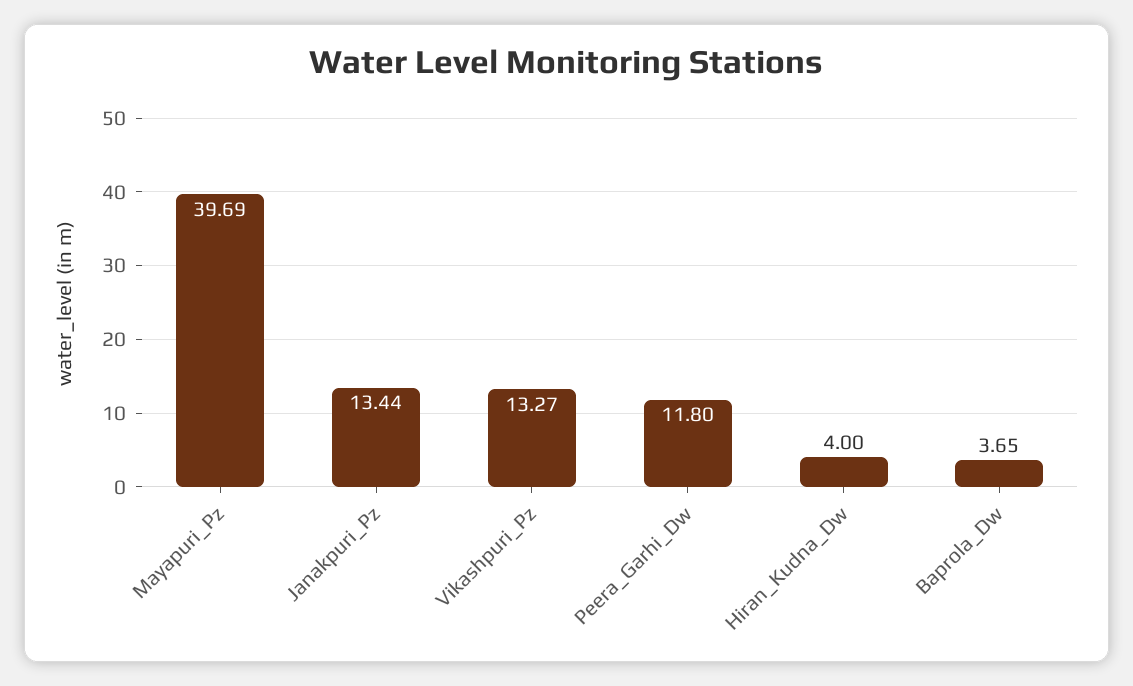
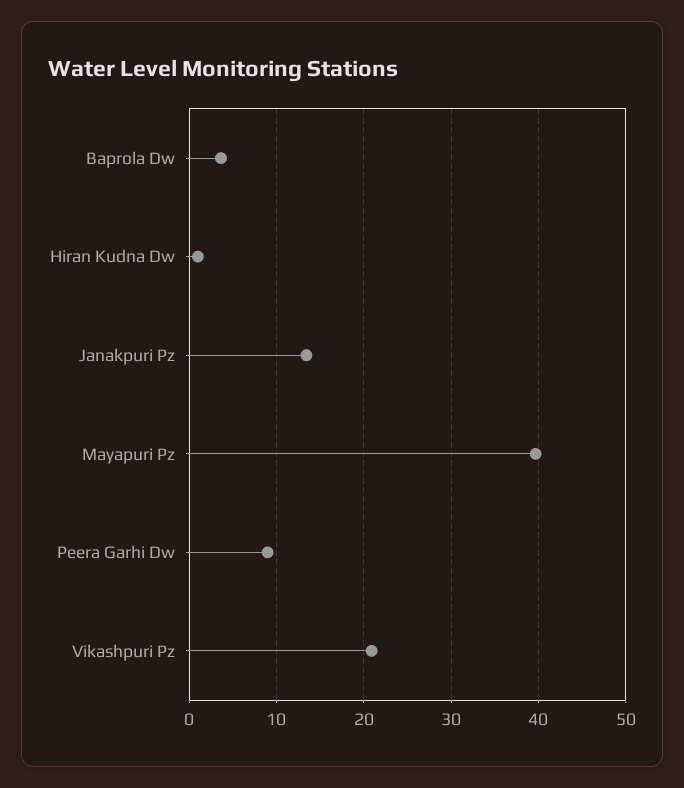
  {
    "Mayapuri_Pz": 39.69,
    "Janakpuri_Pz": 13.44,
-   "Vikashpuri_Pz": 13.27,
+   "Vikashpuri_Pz": 21,
-   "Peera_Garhi_Dw": 11.8,
+   "Peera_Garhi_Dw": 9,
-   "Hiran_Kudna_Dw": 4,
+   "Hiran_Kudna_Dw": 1,
    "Baprola_Dw": 3.65
  }

